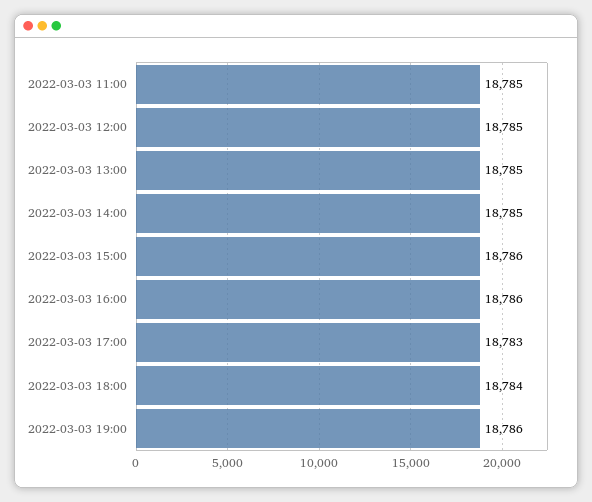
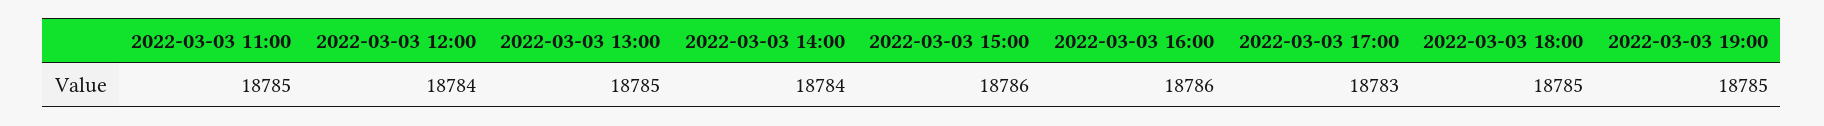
  {
    "2022-03-03 11:00": 18785,
-   "2022-03-03 12:00": 18785,
+   "2022-03-03 12:00": 18784,
    "2022-03-03 13:00": 18785,
-   "2022-03-03 14:00": 18785,
+   "2022-03-03 14:00": 18784,
    "2022-03-03 15:00": 18786,
    "2022-03-03 16:00": 18786,
    "2022-03-03 17:00": 18783,
-   "2022-03-03 18:00": 18784,
+   "2022-03-03 18:00": 18785,
-   "2022-03-03 19:00": 18786
+   "2022-03-03 19:00": 18785
  }

